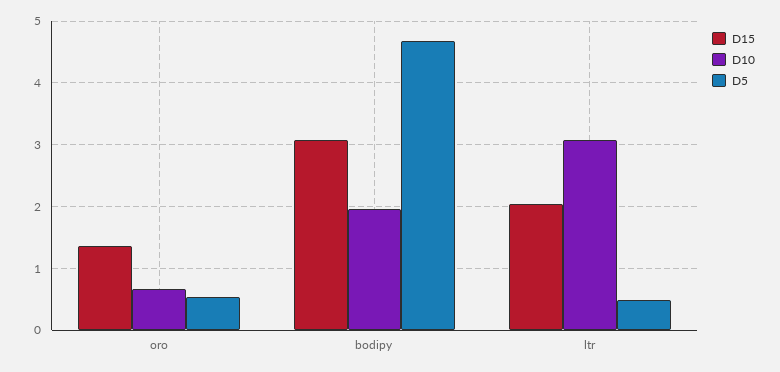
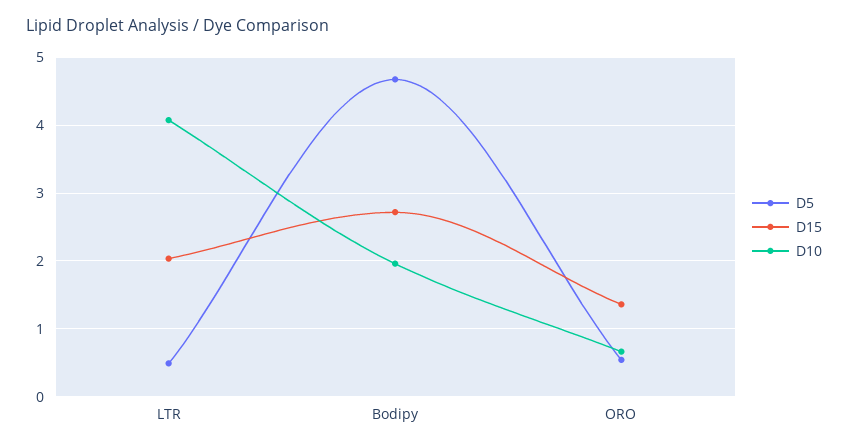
  {
    "D15": {
      "oro": 1.4,
-     "bodipy": 3.1,
+     "bodipy": 2.7,
      "ltr": 2
    },
    "D10": {
      "oro": 0.7,
      "bodipy": 2,
-     "ltr": 3.1
+     "ltr": 4.1
    },
    "D5": {
      "oro": 0.5,
      "bodipy": 4.7,
      "ltr": 0.5
    }
  }

